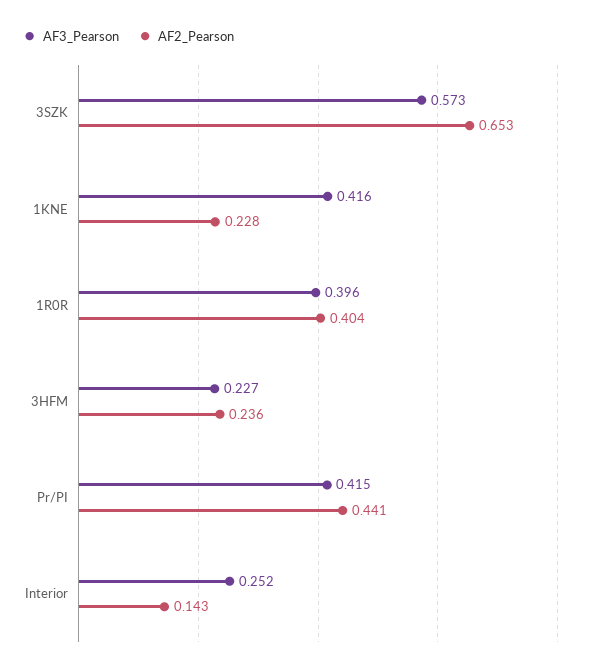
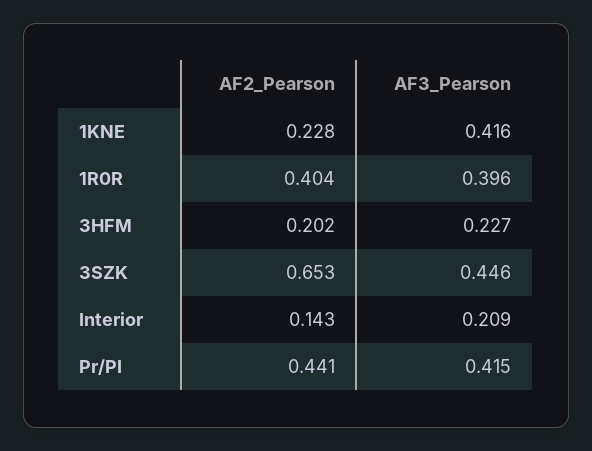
  {
    "AF3_Pearson": {
-     "3SZK": 0.573,
+     "3SZK": 0.446,
      "1KNE": 0.416,
      "1R0R": 0.396,
      "3HFM": 0.227,
      "Pr/PI": 0.415,
-     "Interior": 0.252
+     "Interior": 0.209
    },
    "AF2_Pearson": {
      "3SZK": 0.653,
      "1KNE": 0.228,
      "1R0R": 0.404,
-     "3HFM": 0.236,
+     "3HFM": 0.202,
      "Pr/PI": 0.441,
      "Interior": 0.143
    }
  }

